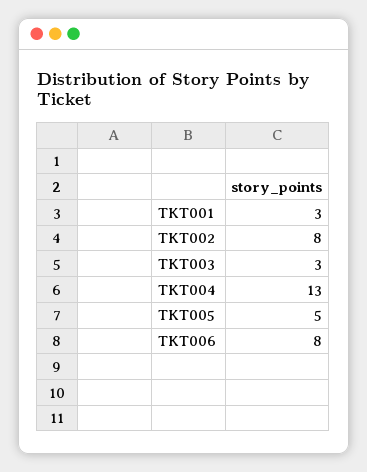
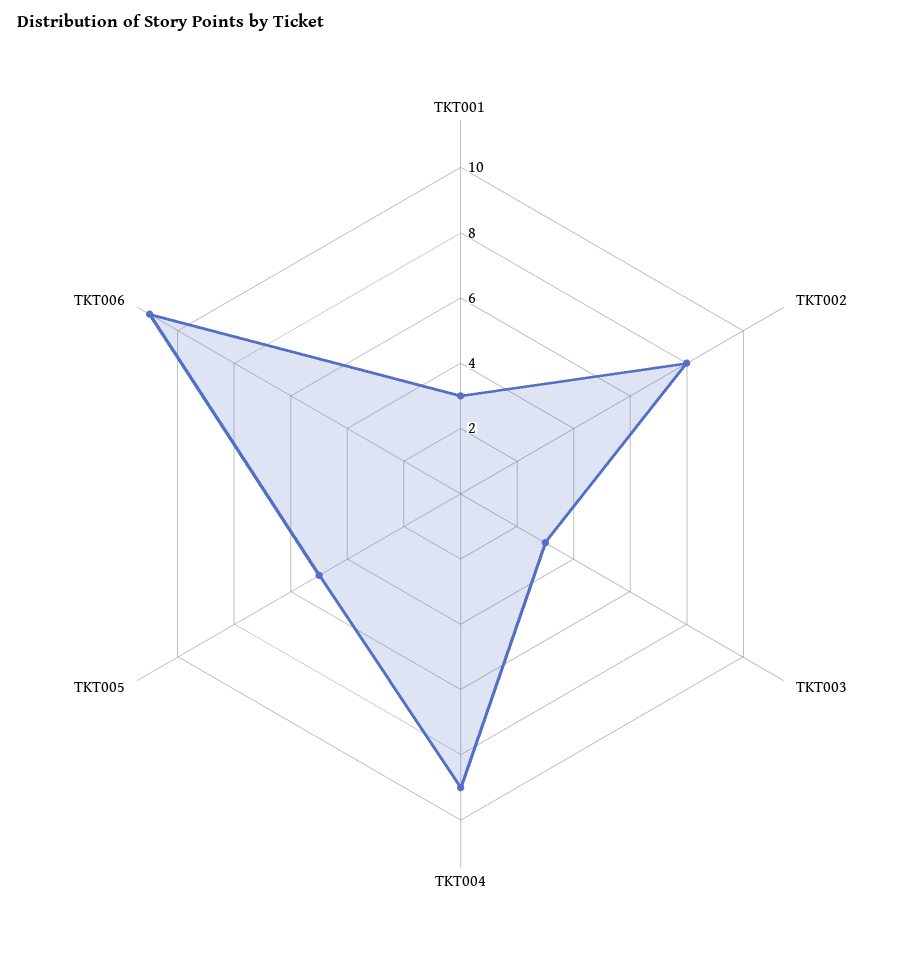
  {
    "TKT001": 3,
    "TKT002": 8,
    "TKT003": 3,
-   "TKT004": 13,
+   "TKT004": 9,
    "TKT005": 5,
-   "TKT006": 8
+   "TKT006": 11
  }

